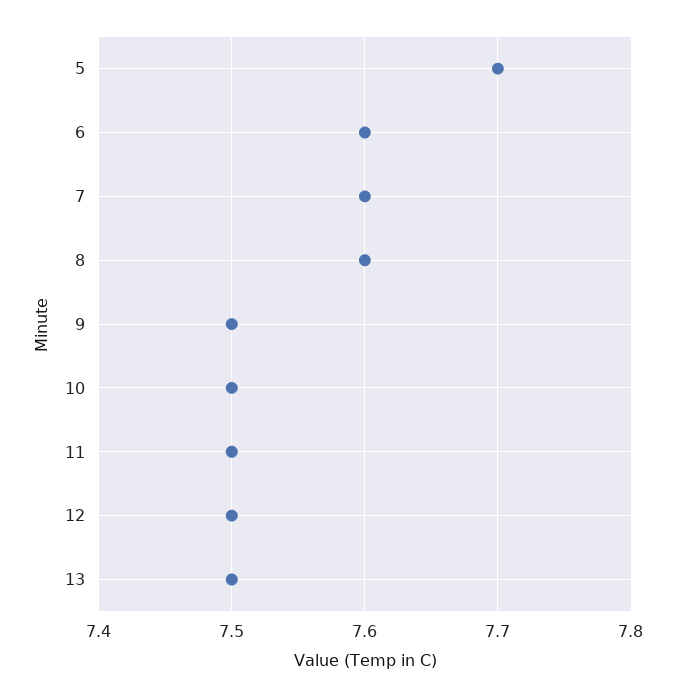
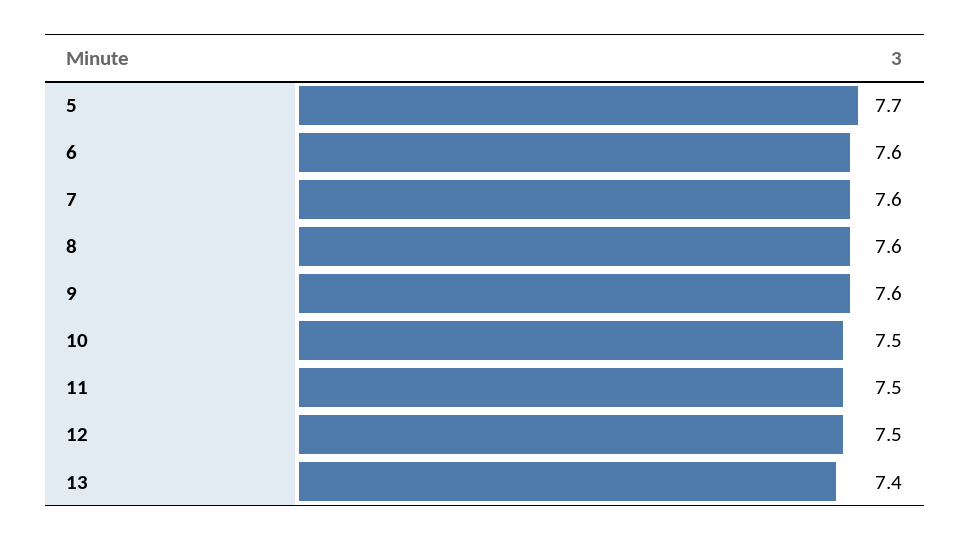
  {
    "5": 7.7,
    "6": 7.6,
    "7": 7.6,
    "8": 7.6,
-   "9": 7.5,
+   "9": 7.6,
    "10": 7.5,
    "11": 7.5,
    "12": 7.5,
-   "13": 7.5
+   "13": 7.4
  }

